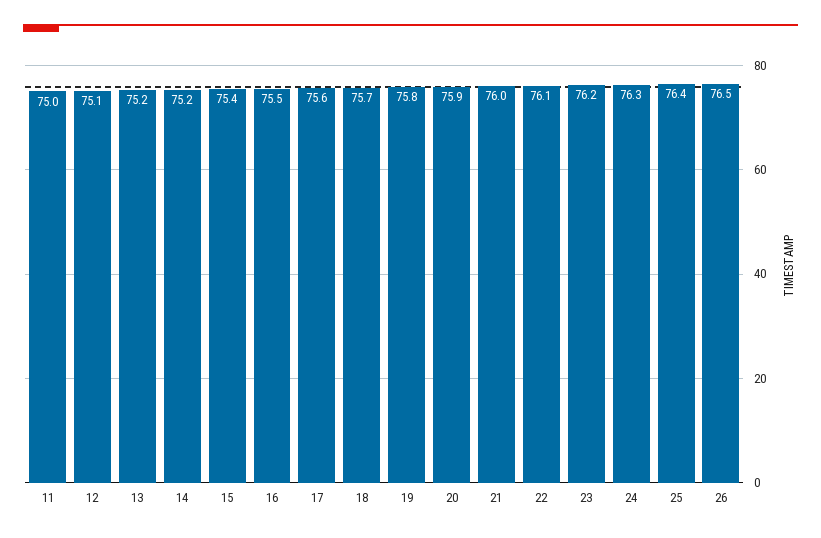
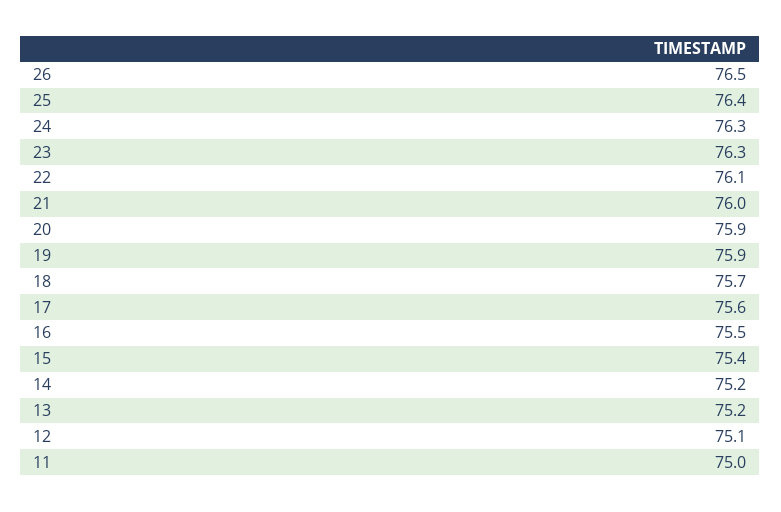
  {
    "11": 75,
    "12": 75.1,
    "13": 75.2,
    "14": 75.2,
    "15": 75.4,
    "16": 75.5,
    "17": 75.6,
    "18": 75.7,
-   "19": 75.8,
+   "19": 75.9,
    "20": 75.9,
    "21": 76,
    "22": 76.1,
-   "23": 76.2,
+   "23": 76.3,
    "24": 76.3,
    "25": 76.4,
    "26": 76.5
  }

